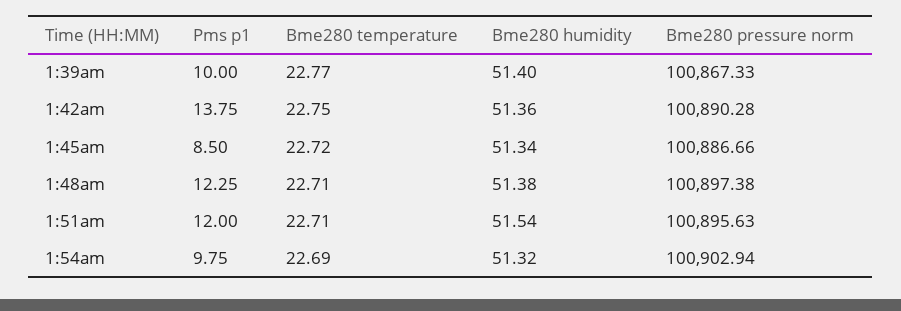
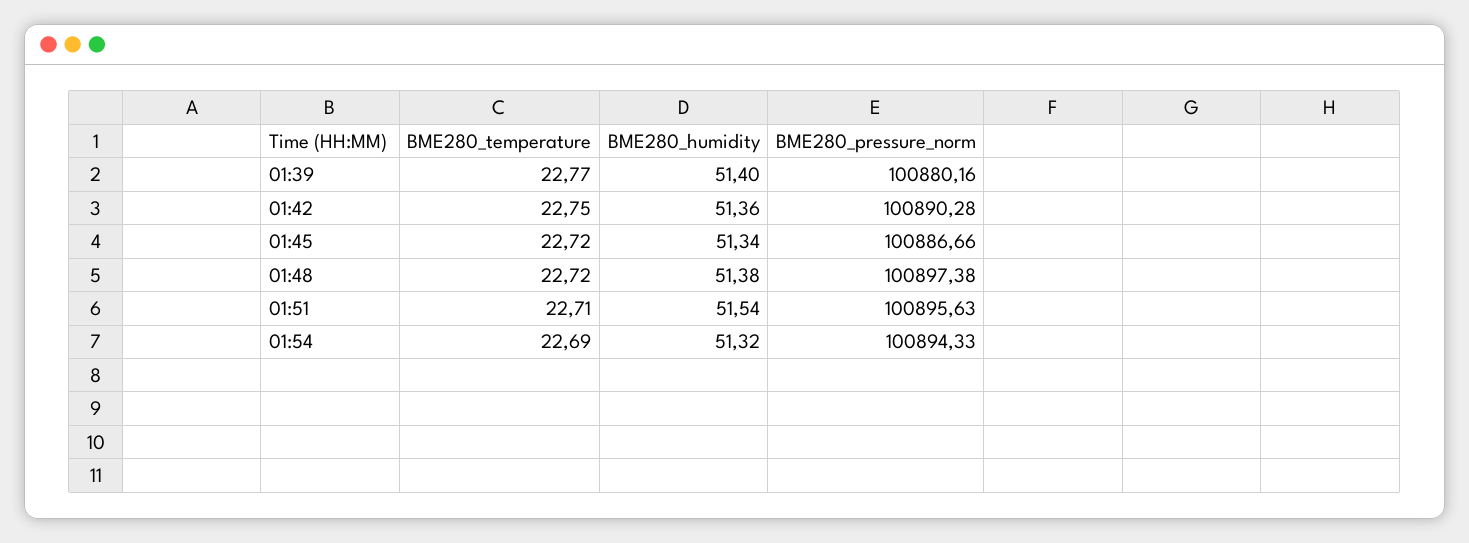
  {
-   "Pms p1": {
-     "1:39am": 10,
-     "1:42am": 13.75,
-     "1:45am": 8.5,
-     "1:48am": 12.25,
-     "1:51am": 12,
-     "1:54am": 9.75
-   },
    "Bme280 temperature": {
      "1:39am": 22.77,
      "1:42am": 22.75,
      "1:45am": 22.72,
-     "1:48am": 22.71,
+     "1:48am": 22.72,
      "1:51am": 22.71,
      "1:54am": 22.69
    },
    "Bme280 humidity": {
      "1:39am": 51.4,
      "1:42am": 51.36,
      "1:45am": 51.34,
      "1:48am": 51.38,
      "1:51am": 51.54,
      "1:54am": 51.32
    },
    "Bme280 pressure norm": {
-     "1:39am": 100867.33,
+     "1:39am": 100880.16,
      "1:42am": 100890.28,
      "1:45am": 100886.66,
      "1:48am": 100897.38,
      "1:51am": 100895.63,
-     "1:54am": 100902.94
+     "1:54am": 100894.33
    }
  }

